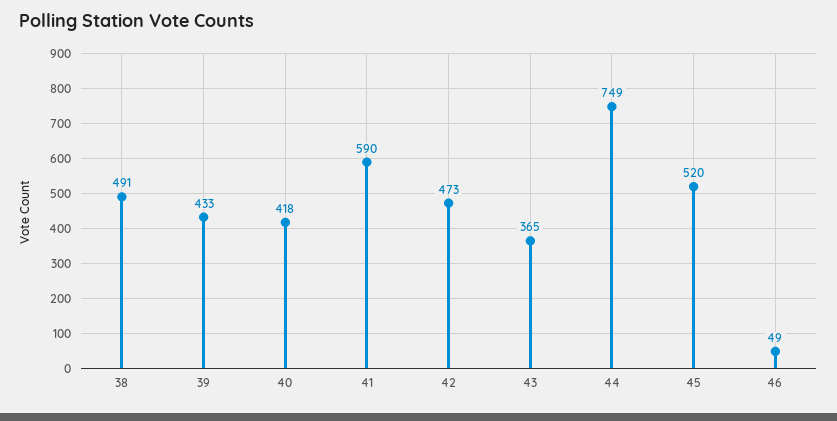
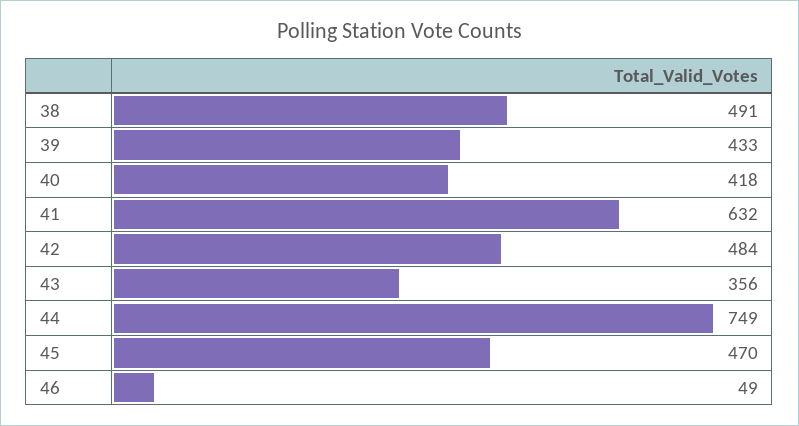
  {
    "38": 491,
    "39": 433,
    "40": 418,
-   "41": 590,
+   "41": 632,
-   "42": 473,
+   "42": 484,
-   "43": 365,
+   "43": 356,
    "44": 749,
-   "45": 520,
+   "45": 470,
    "46": 49
  }

